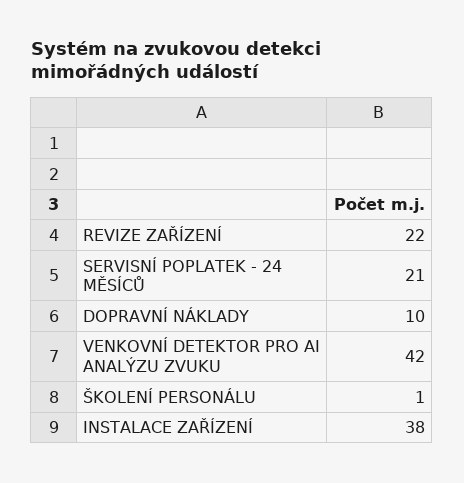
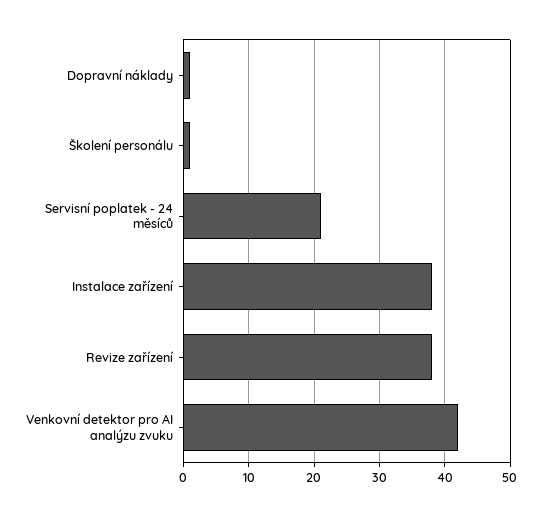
  {
-   "REVIZE ZAŘÍZENÍ": 22,
+   "REVIZE ZAŘÍZENÍ": 38,
    "SERVISNÍ POPLATEK - 24 MĚSÍCŮ": 21,
-   "DOPRAVNÍ NÁKLADY": 10,
+   "DOPRAVNÍ NÁKLADY": 1,
    "VENKOVNÍ DETEKTOR PRO AI ANALÝZU ZVUKU": 42,
    "ŠKOLENÍ PERSONÁLU": 1,
    "INSTALACE ZAŘÍZENÍ": 38
  }

